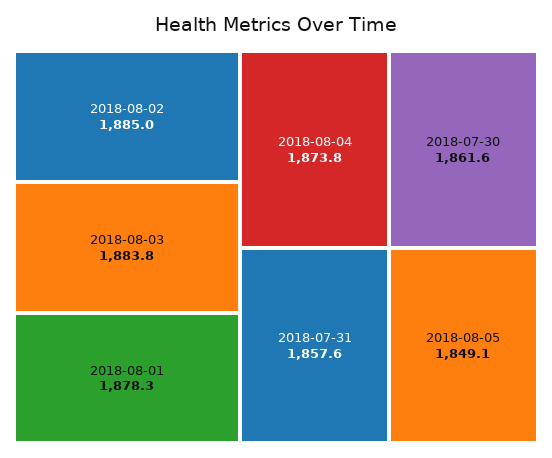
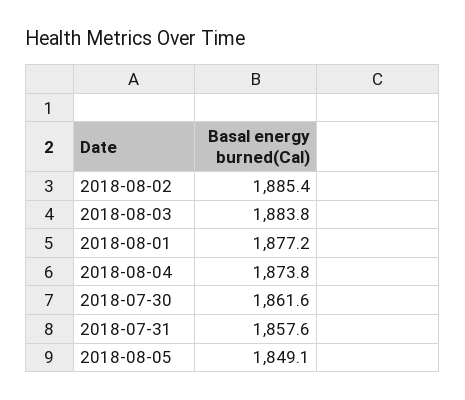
  {
-   "2018-08-02": 1885,
+   "2018-08-02": 1885.4,
    "2018-08-03": 1883.8,
-   "2018-08-01": 1878.3,
+   "2018-08-01": 1877.2,
    "2018-08-04": 1873.8,
    "2018-07-30": 1861.6,
    "2018-07-31": 1857.6,
    "2018-08-05": 1849.1
  }

